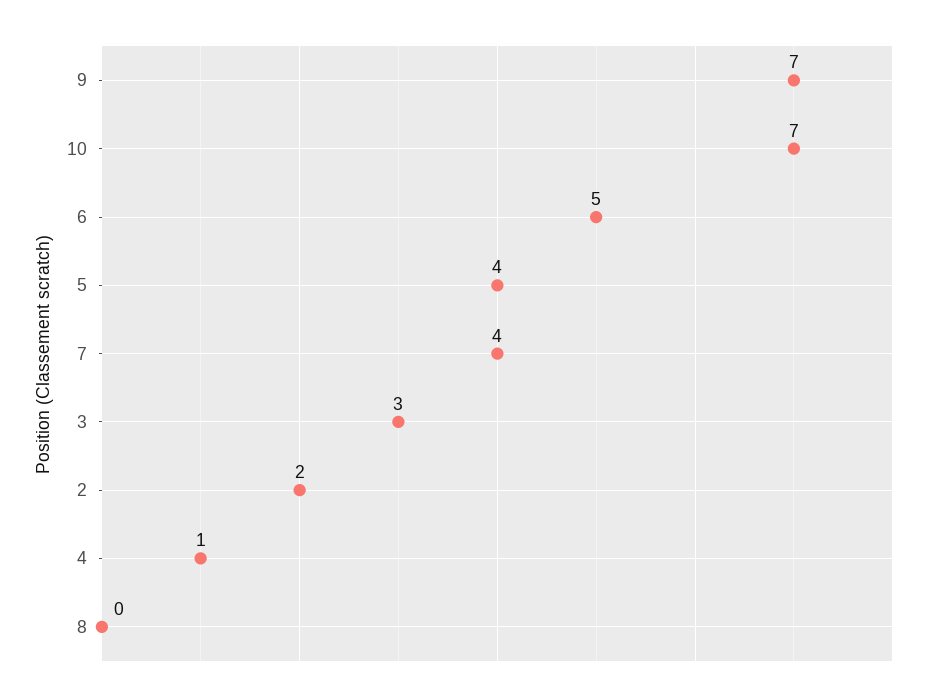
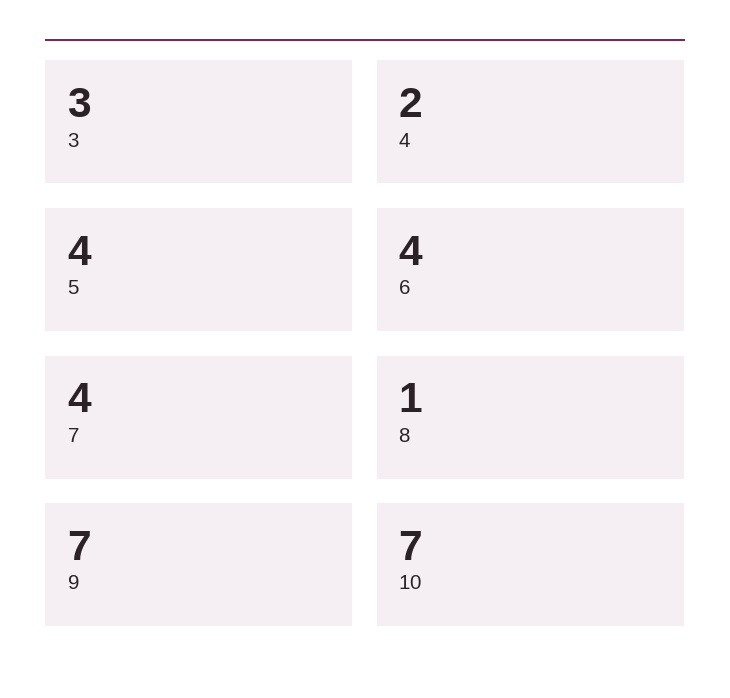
  {
    "9": 7,
    "10": 7,
-   "6": 5,
+   "6": 4,
    "5": 4,
    "7": 4,
    "3": 3,
-   "2": 2,
-   "4": 1,
+   "4": 2,
-   "8": 0
+   "8": 1
  }

